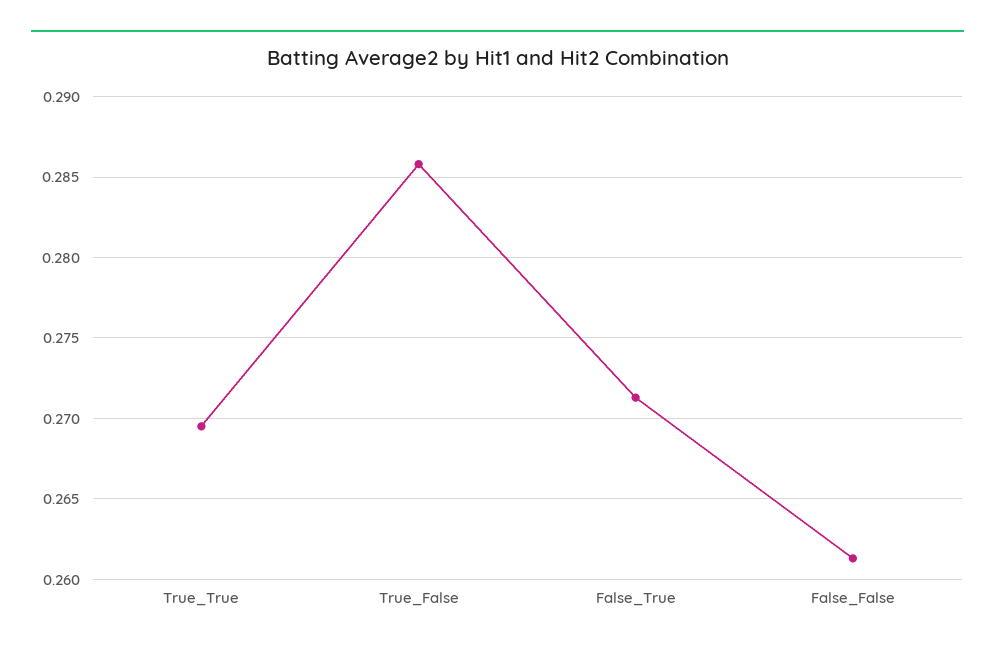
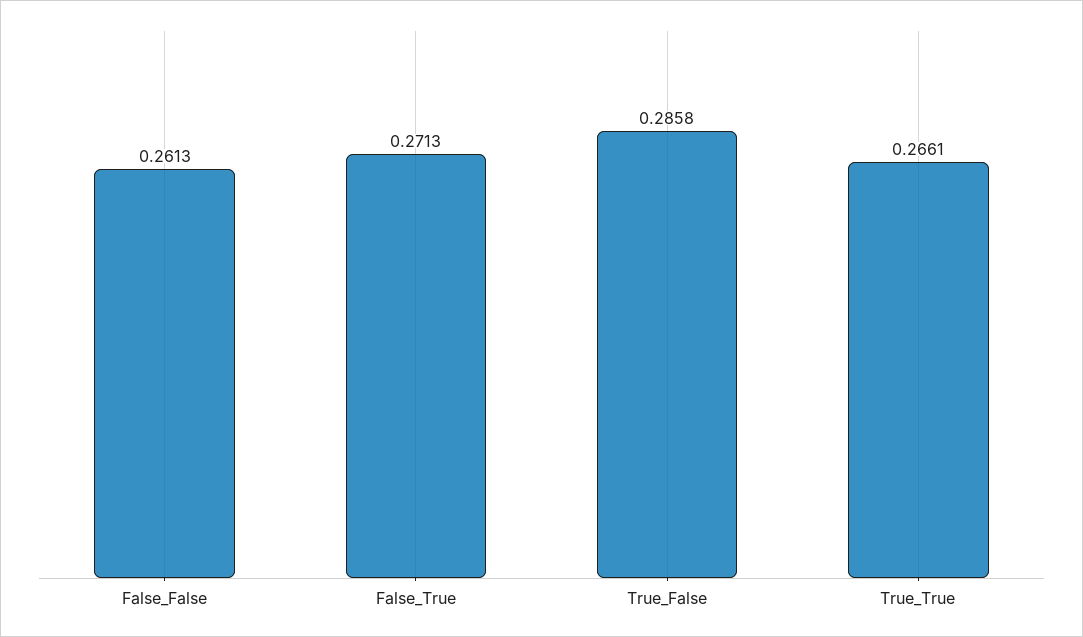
  {
-   "True_True": 0.2695,
+   "True_True": 0.2661,
    "True_False": 0.2858,
    "False_True": 0.2713,
    "False_False": 0.2613
  }

